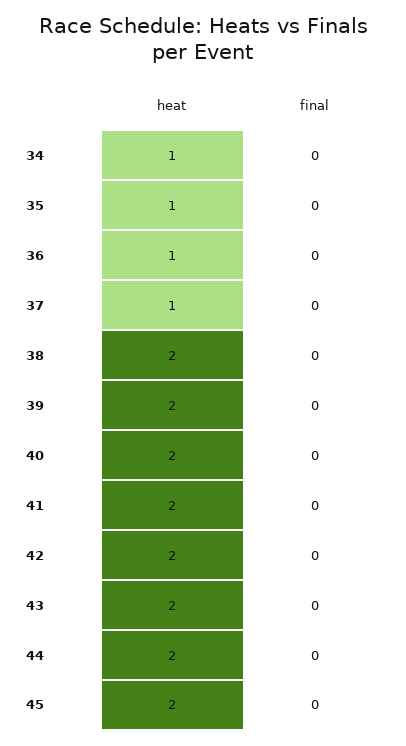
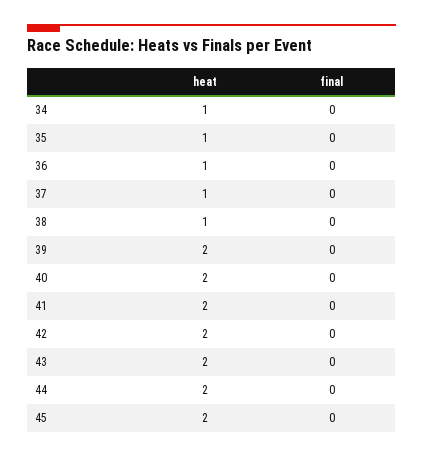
  {
    "heat": {
      "34": 1,
      "35": 1,
      "36": 1,
      "37": 1,
-     "38": 2,
+     "38": 1,
      "39": 2,
      "40": 2,
      "41": 2,
      "42": 2,
      "43": 2,
      "44": 2,
      "45": 2
    },
    "final": {
      "34": 0,
      "35": 0,
      "36": 0,
      "37": 0,
      "38": 0,
      "39": 0,
      "40": 0,
      "41": 0,
      "42": 0,
      "43": 0,
      "44": 0,
      "45": 0
    }
  }

